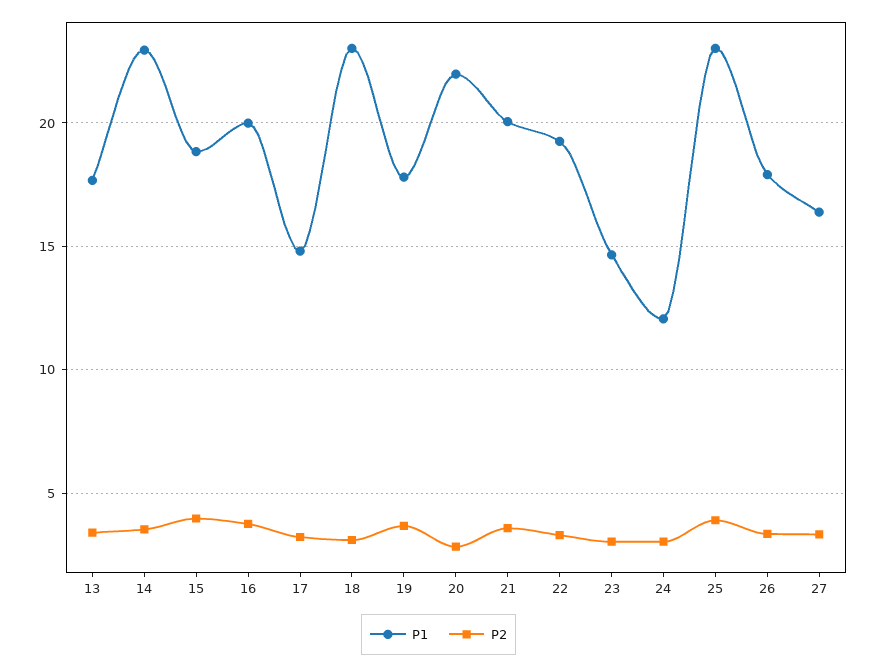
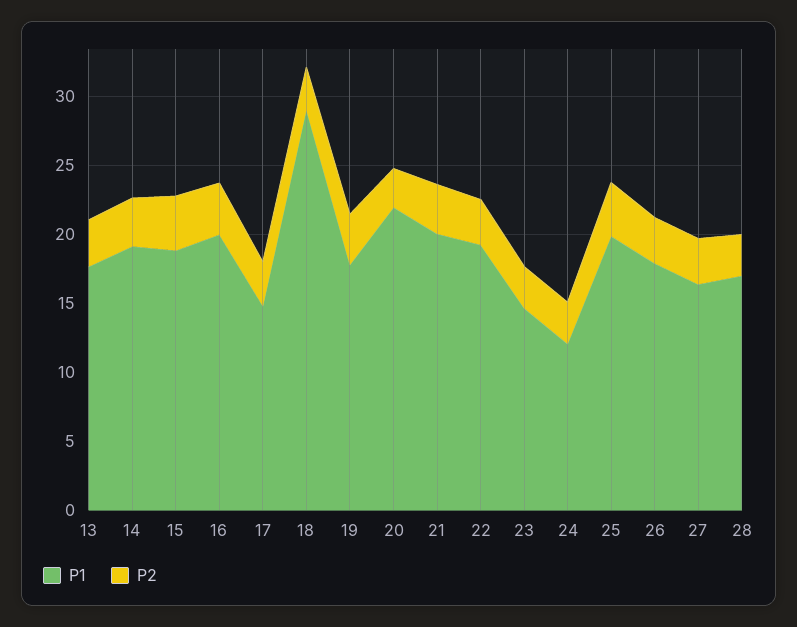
  {
    "P1": {
      "13": 17.5,
-     "14": 23,
+     "14": 19,
      "15": 19,
      "16": 20,
      "17": 15,
-     "18": 23,
+     "18": 29,
      "19": 18,
      "20": 22,
      "21": 20,
      "22": 19.5,
      "23": 14.5,
      "24": 12,
-     "25": 23,
+     "25": 20,
      "26": 18,
-     "27": 16.5
+     "27": 16.5,
+     "28": 17
    },
    "P2": {
      "13": 3.5,
      "14": 3.5,
      "15": 4,
      "16": 4,
      "17": 3,
      "18": 3,
      "19": 3.5,
      "20": 3,
      "21": 3.5,
      "22": 3.5,
      "23": 3,
      "24": 3,
      "25": 4,
      "26": 3.5,
-     "27": 3.5
+     "27": 3.5,
+     "28": 3
    }
  }

